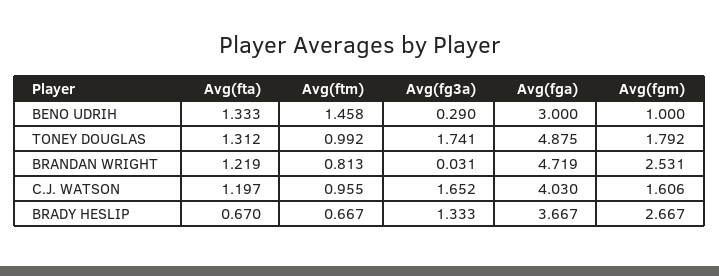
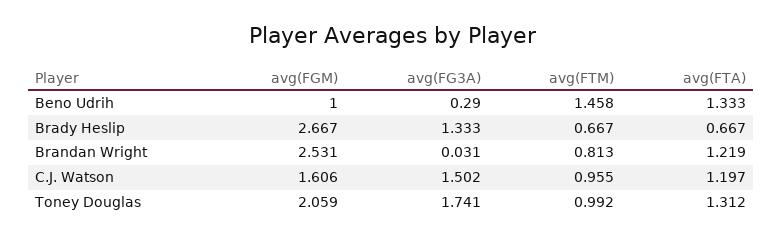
  {
    "Avg(fta)": {
      "BENO UDRIH": 1.333,
      "TONEY DOUGLAS": 1.312,
      "BRANDAN WRIGHT": 1.219,
      "C.J. WATSON": 1.197,
-     "BRADY HESLIP": 0.67
+     "BRADY HESLIP": 0.667
    },
    "Avg(ftm)": {
      "BENO UDRIH": 1.458,
      "TONEY DOUGLAS": 0.992,
      "BRANDAN WRIGHT": 0.813,
      "C.J. WATSON": 0.955,
      "BRADY HESLIP": 0.667
    },
    "Avg(fg3a)": {
      "BENO UDRIH": 0.29,
      "TONEY DOUGLAS": 1.741,
      "BRANDAN WRIGHT": 0.031,
-     "C.J. WATSON": 1.652,
+     "C.J. WATSON": 1.502,
      "BRADY HESLIP": 1.333
    },
-   "Avg(fga)": {
-     "BENO UDRIH": 3,
-     "TONEY DOUGLAS": 4.875,
-     "BRANDAN WRIGHT": 4.719,
-     "C.J. WATSON": 4.03,
-     "BRADY HESLIP": 3.667
-   },
    "Avg(fgm)": {
      "BENO UDRIH": 1,
-     "TONEY DOUGLAS": 1.792,
+     "TONEY DOUGLAS": 2.059,
      "BRANDAN WRIGHT": 2.531,
      "C.J. WATSON": 1.606,
      "BRADY HESLIP": 2.667
    }
  }

